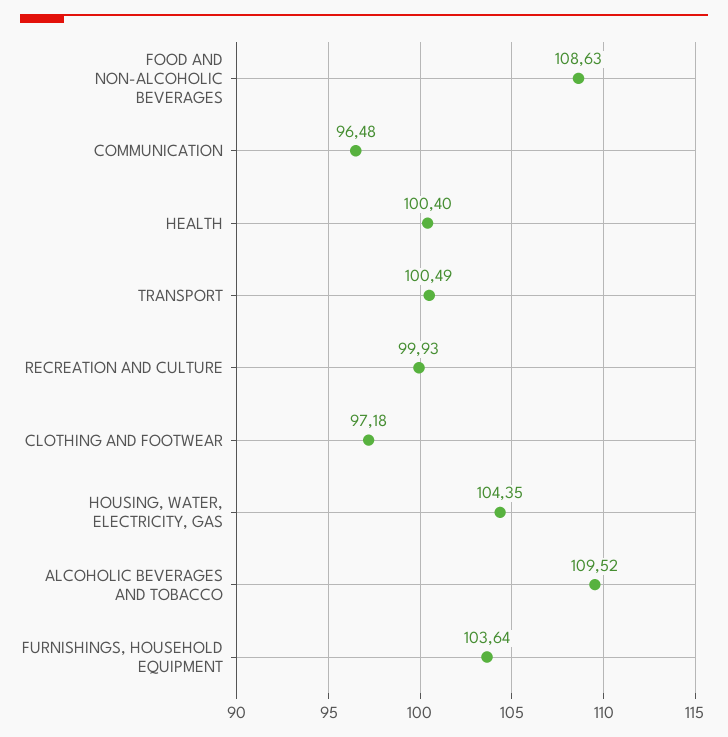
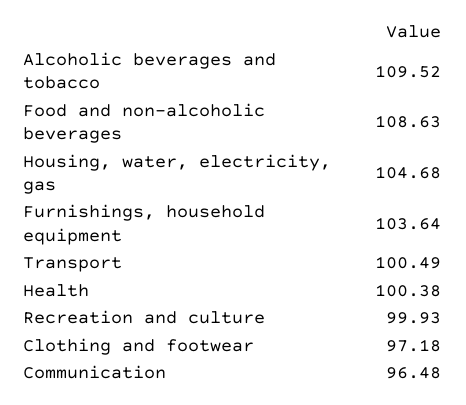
  {
    "FOOD AND NON-ALCOHOLIC BEVERAGES": 108.63,
    "COMMUNICATION": 96.48,
-   "HEALTH": 100.4,
+   "HEALTH": 100.38,
    "TRANSPORT": 100.49,
    "RECREATION AND CULTURE": 99.93,
    "CLOTHING AND FOOTWEAR": 97.18,
-   "HOUSING, WATER, ELECTRICITY, GAS": 104.35,
+   "HOUSING, WATER, ELECTRICITY, GAS": 104.68,
    "ALCOHOLIC BEVERAGES AND TOBACCO": 109.52,
    "FURNISHINGS, HOUSEHOLD EQUIPMENT": 103.64
  }

